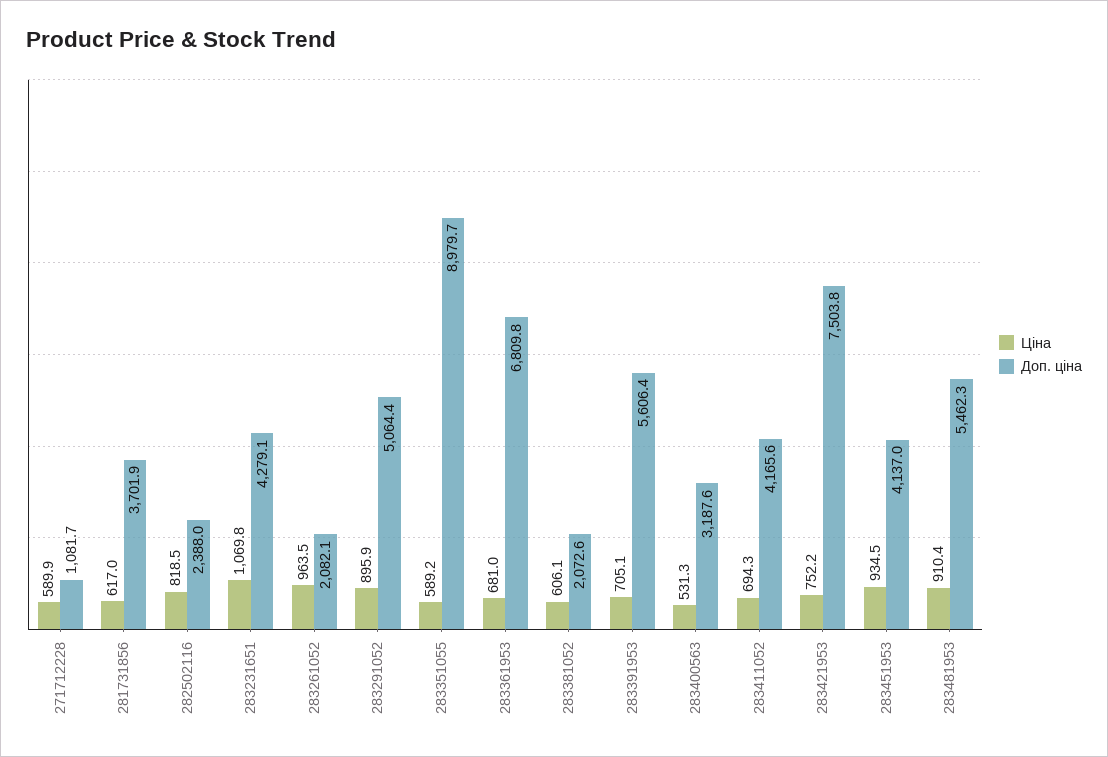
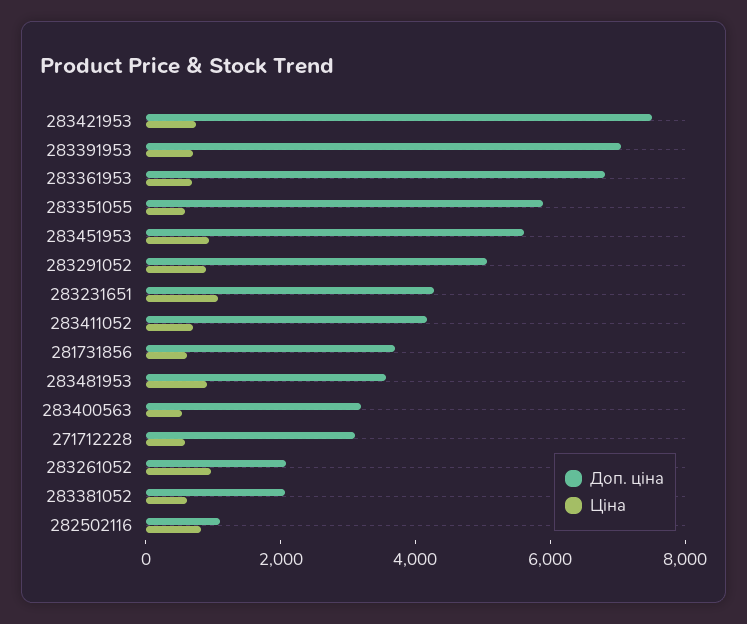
  {
    "Ціна": {
      "271712228": 589.9,
      "281731856": 617,
      "282502116": 818.5,
      "283231651": 1069.8,
      "283261052": 963.5,
      "283291052": 895.9,
      "283351055": 589.2,
      "283361953": 681,
      "283381052": 606.1,
      "283391953": 705.1,
      "283400563": 531.3,
      "283411052": 694.3,
      "283421953": 752.2,
      "283451953": 934.5,
      "283481953": 910.4
    },
    "Доп. ціна": {
-     "271712228": 1081.7,
+     "271712228": 3000,
      "281731856": 3701.9,
-     "282502116": 2388,
+     "282502116": 1000,
      "283231651": 4279.1,
      "283261052": 2082.1,
      "283291052": 5064.4,
-     "283351055": 8979.7,
+     "283351055": 6000,
      "283361953": 6809.8,
      "283381052": 2072.6,
-     "283391953": 5606.4,
+     "283391953": 7000,
      "283400563": 3187.6,
      "283411052": 4165.6,
      "283421953": 7503.8,
-     "283451953": 4137,
+     "283451953": 5500,
-     "283481953": 5462.3
+     "283481953": 3500
    }
  }

